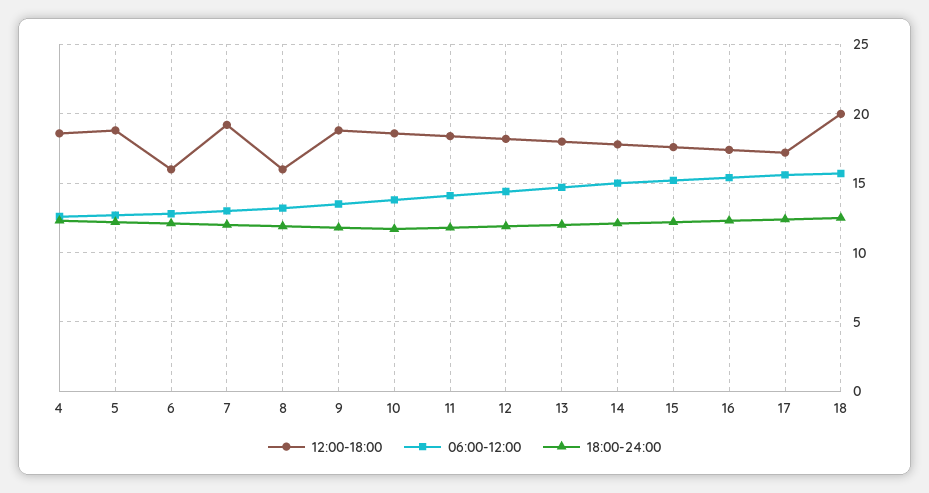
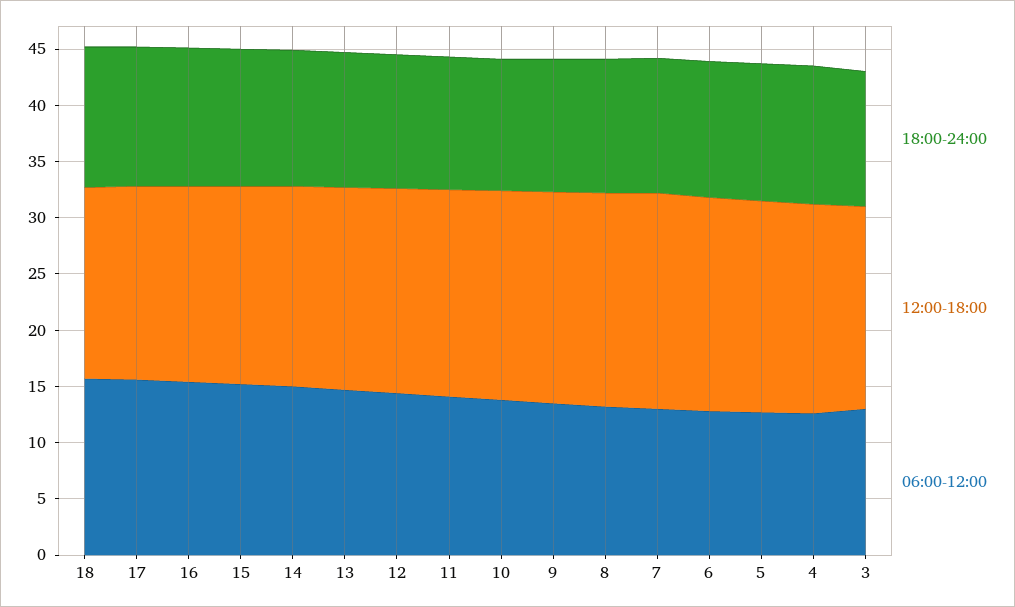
  {
    "12:00-18:00": {
      "4": 18.5,
      "5": 19,
-     "6": 16,
+     "6": 19,
      "7": 19,
-     "8": 16,
+     "8": 19,
      "9": 19,
      "10": 18.5,
      "11": 18.5,
      "12": 18,
      "13": 18,
      "14": 18,
      "15": 17.5,
      "16": 17.5,
      "17": 17,
-     "18": 20
+     "18": 17,
+     "3": 18
    },
    "06:00-12:00": {
      "4": 12.5,
      "5": 12.5,
      "6": 13,
      "7": 13,
      "8": 13,
      "9": 13.5,
      "10": 14,
      "11": 14,
      "12": 14.5,
      "13": 14.5,
      "14": 15,
      "15": 15,
      "16": 15.5,
      "17": 15.5,
-     "18": 15.5
+     "18": 15.5,
+     "3": 13
    },
    "18:00-24:00": {
      "4": 12.5,
      "5": 12,
      "6": 12,
      "7": 12,
      "8": 12,
      "9": 12,
      "10": 11.5,
      "11": 12,
      "12": 12,
      "13": 12,
      "14": 12,
      "15": 12,
      "16": 12.5,
      "17": 12.5,
-     "18": 12.5
+     "18": 12.5,
+     "3": 12
    }
  }

